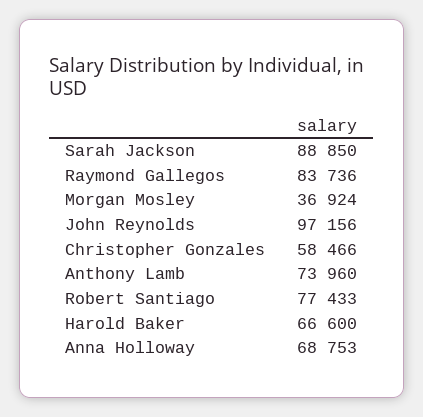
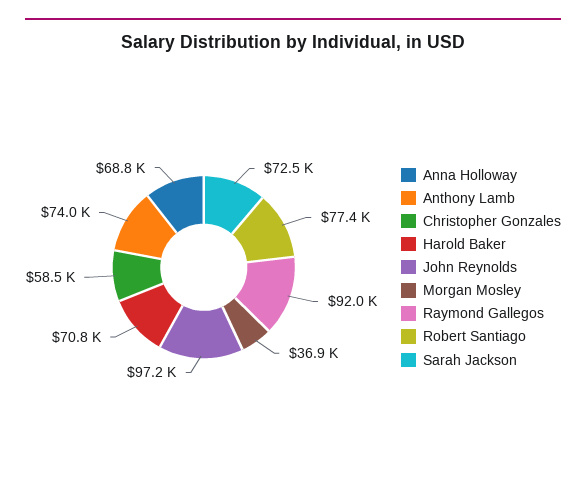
  {
-   "Sarah Jackson": 88850,
+   "Sarah Jackson": 72500,
-   "Raymond Gallegos": 83736,
+   "Raymond Gallegos": 92000,
    "Morgan Mosley": 36924,
    "John Reynolds": 97156,
    "Christopher Gonzales": 58466,
    "Anthony Lamb": 73960,
    "Robert Santiago": 77433,
-   "Harold Baker": 66600,
+   "Harold Baker": 70800,
    "Anna Holloway": 68753
  }

